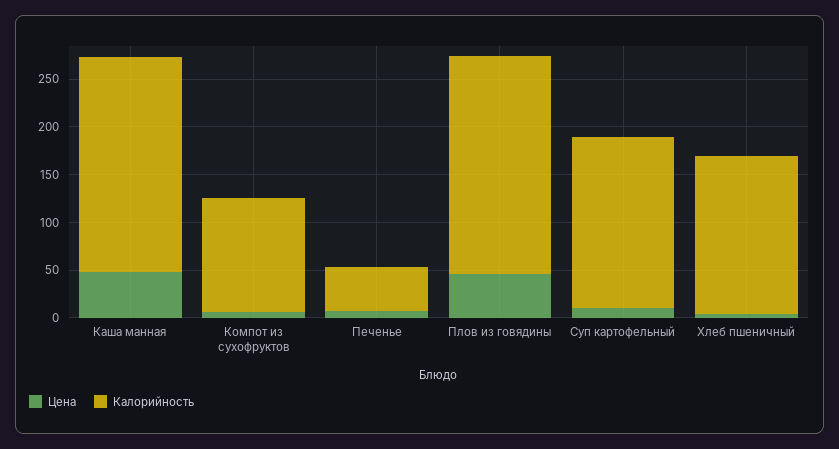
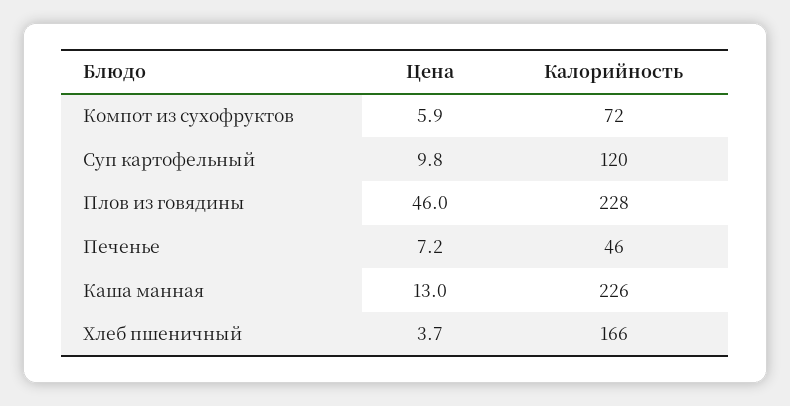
  {
    "Цена": {
-     "Каша манная": 50,
+     "Каша манная": 13,
      "Компот из сухофруктов": 5.9,
      "Печенье": 7.2,
      "Плов из говядины": 46,
      "Суп картофельный": 9.8,
      "Хлеб пшеничный": 3.7
    },
    "Калорийность": {
      "Каша манная": 226,
-     "Компот из сухофруктов": 120,
+     "Компот из сухофруктов": 72,
      "Печенье": 46,
      "Плов из говядины": 228,
-     "Суп картофельный": 180,
+     "Суп картофельный": 120,
      "Хлеб пшеничный": 166
    }
  }

